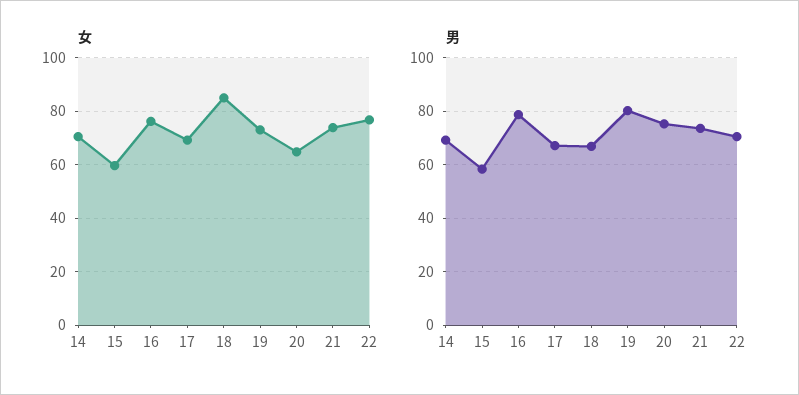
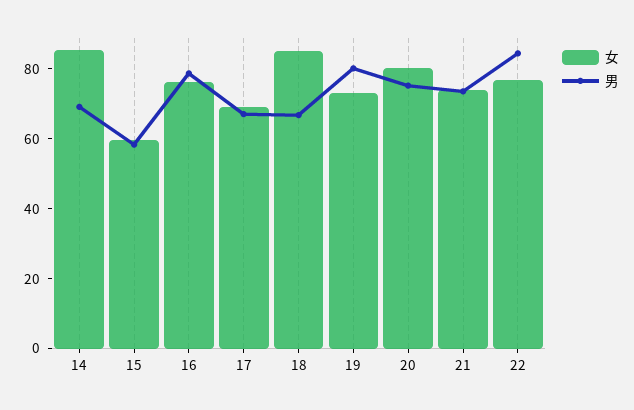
  {
    "女": {
-     "14": 70,
+     "14": 85,
      "15": 60,
      "16": 75,
      "17": 70,
      "18": 85,
      "19": 72.5,
-     "20": 65,
+     "20": 80,
      "21": 75,
      "22": 77.5
    },
    "男": {
      "14": 70,
      "15": 57.5,
      "16": 77.5,
      "17": 67.5,
      "18": 67.5,
      "19": 80,
      "20": 75,
      "21": 72.5,
-     "22": 70
+     "22": 85
    }
  }

